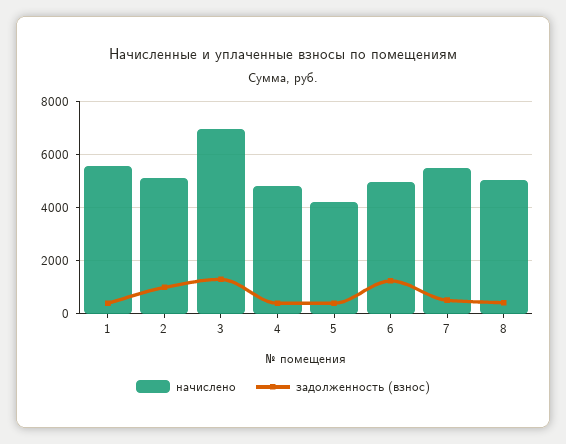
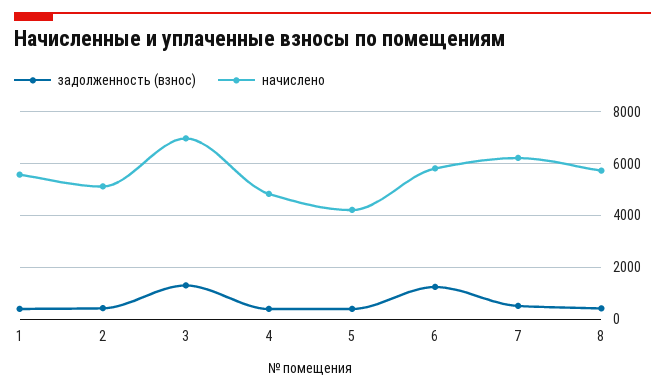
  {
    "начислено": {
      "1": 5500,
      "2": 5000,
      "3": 7000,
      "4": 4750,
      "5": 4250,
-     "6": 5000,
+     "6": 5750,
-     "7": 5500,
+     "7": 6250,
-     "8": 5000
+     "8": 5750
    },
    "задолженность (взнос)": {
      "1": 500,
-     "2": 1000,
+     "2": 500,
      "3": 1250,
      "4": 500,
      "5": 500,
      "6": 1250,
      "7": 500,
      "8": 500
    }
  }

